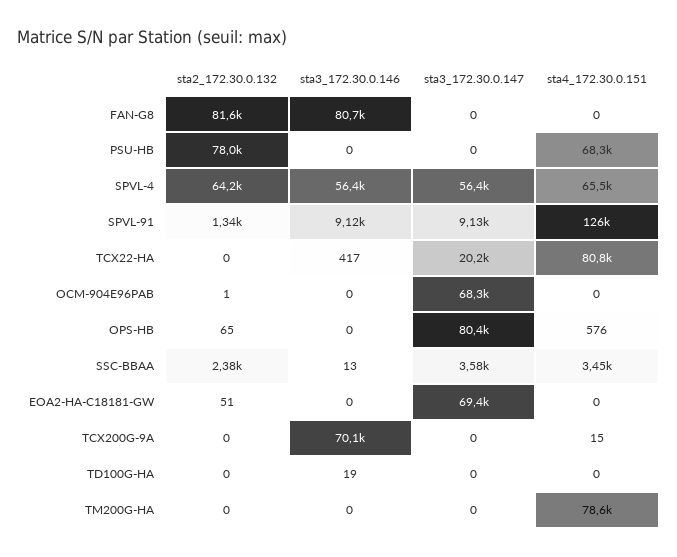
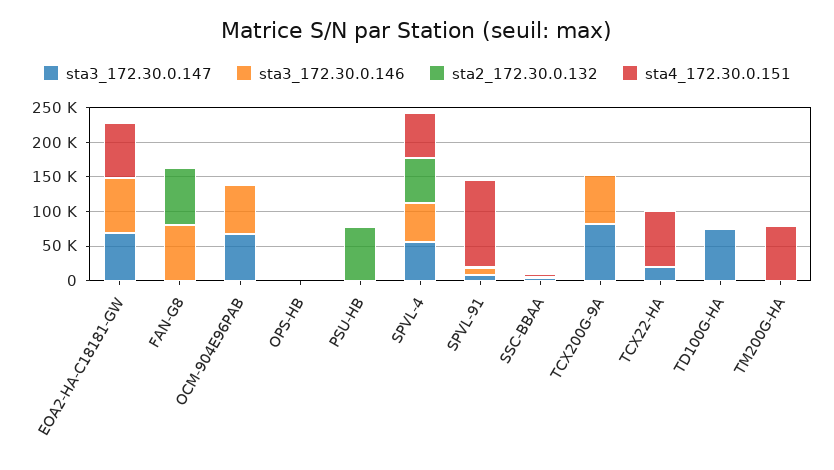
  {
    "sta2_172.30.0.132": {
      "FAN-G8": 81600,
      "PSU-HB": 78000,
      "SPVL-4": 64200,
      "SPVL-91": 1340,
      "TCX22-HA": 0,
      "OCM-904E96PAB": 1,
      "OPS-HB": 65,
      "SSC-BBAA": 2380,
      "EOA2-HA-C18181-GW": 51,
      "TCX200G-9A": 0,
      "TD100G-HA": 0,
      "TM200G-HA": 0
    },
    "sta3_172.30.0.146": {
      "FAN-G8": 80700,
      "PSU-HB": 0,
      "SPVL-4": 56400,
      "SPVL-91": 9120,
      "TCX22-HA": 417,
-     "OCM-904E96PAB": 0,
+     "OCM-904E96PAB": 75000,
      "OPS-HB": 0,
      "SSC-BBAA": 13,
-     "EOA2-HA-C18181-GW": 0,
+     "EOA2-HA-C18181-GW": 75000,
      "TCX200G-9A": 70100,
      "TD100G-HA": 19,
      "TM200G-HA": 0
    },
    "sta3_172.30.0.147": {
      "FAN-G8": 0,
      "PSU-HB": 0,
      "SPVL-4": 56400,
      "SPVL-91": 9130,
      "TCX22-HA": 20200,
      "OCM-904E96PAB": 68300,
-     "OPS-HB": 80400,
+     "OPS-HB": 0,
      "SSC-BBAA": 3580,
      "EOA2-HA-C18181-GW": 69400,
-     "TCX200G-9A": 0,
+     "TCX200G-9A": 75000,
-     "TD100G-HA": 0,
+     "TD100G-HA": 75000,
      "TM200G-HA": 0
    },
    "sta4_172.30.0.151": {
      "FAN-G8": 0,
-     "PSU-HB": 68300,
+     "PSU-HB": 0,
      "SPVL-4": 65500,
      "SPVL-91": 126000,
      "TCX22-HA": 80800,
      "OCM-904E96PAB": 0,
      "OPS-HB": 576,
      "SSC-BBAA": 3450,
-     "EOA2-HA-C18181-GW": 0,
+     "EOA2-HA-C18181-GW": 75000,
      "TCX200G-9A": 15,
      "TD100G-HA": 0,
      "TM200G-HA": 78600
    }
  }

